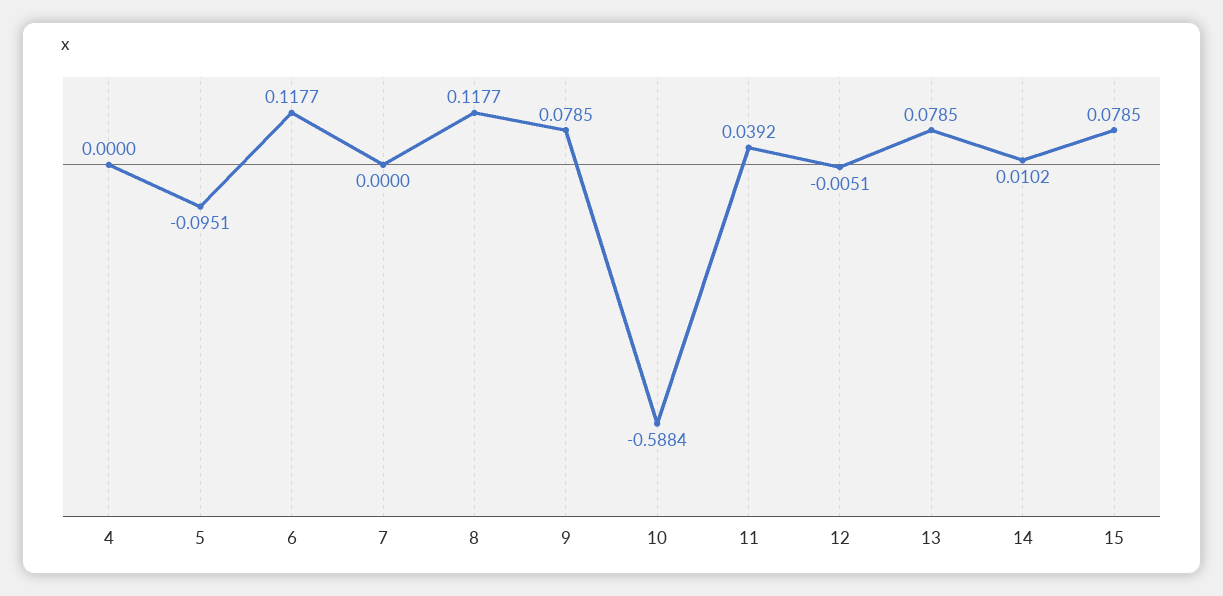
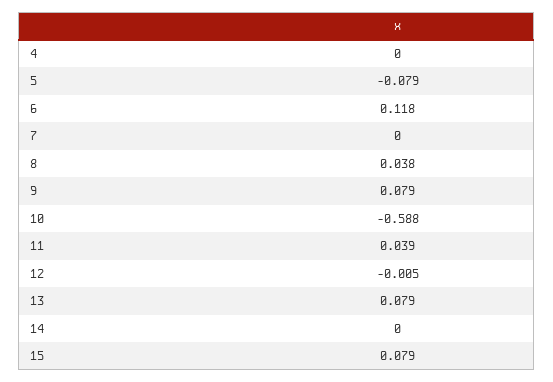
  {
    "4": 0,
-   "5": -0.0951,
+   "5": -0.079,
    "6": 0.1177,
    "7": 0,
-   "8": 0.1177,
+   "8": 0.038,
    "9": 0.0785,
    "10": -0.5884,
    "11": 0.0392,
    "12": -0.0051,
    "13": 0.0785,
-   "14": 0.0102,
+   "14": 0,
    "15": 0.0785
  }

